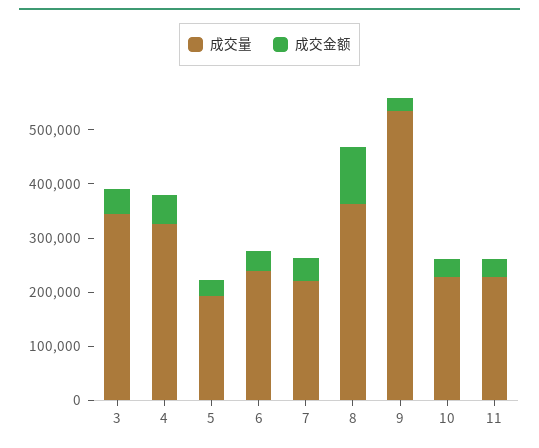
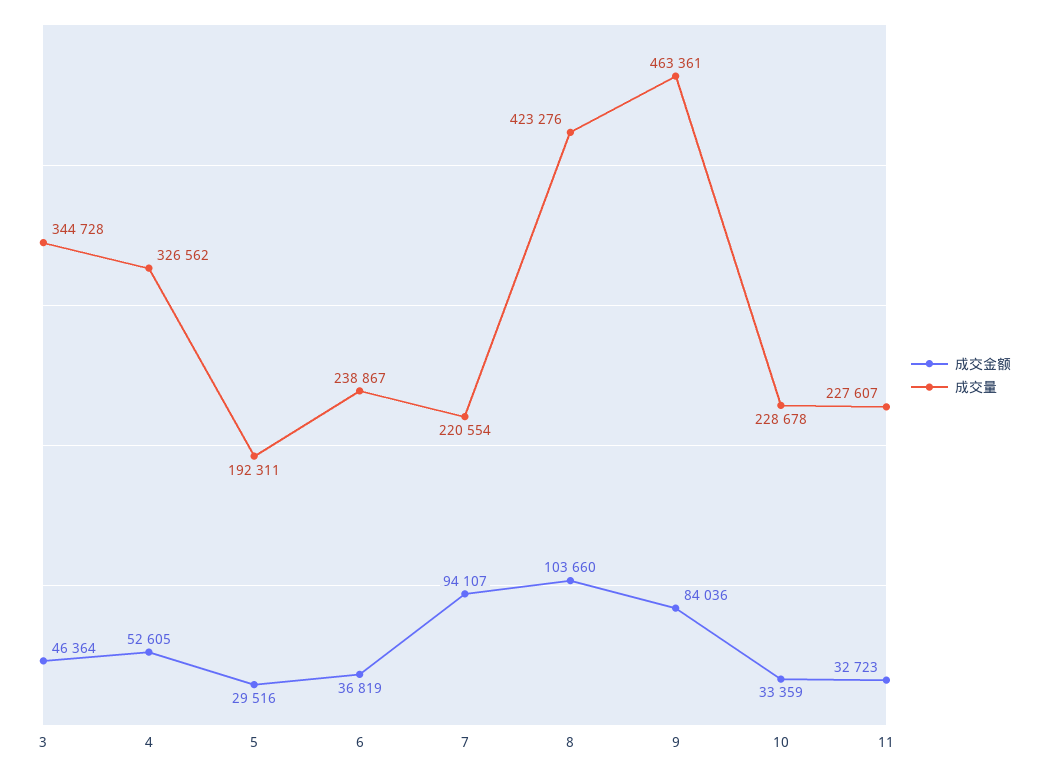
  {
    "成交量": {
      "3": 344728,
      "4": 326562,
      "5": 192311,
      "6": 238867,
      "7": 220554,
-     "8": 360000,
+     "8": 423276,
-     "9": 540000,
+     "9": 463361,
      "10": 228678,
      "11": 227607
    },
    "成交金额": {
      "3": 46364,
      "4": 52605,
      "5": 29516,
      "6": 36819,
-     "7": 40000,
+     "7": 94107,
      "8": 103660,
-     "9": 20000,
+     "9": 84036,
      "10": 33359,
      "11": 32723
    }
  }

